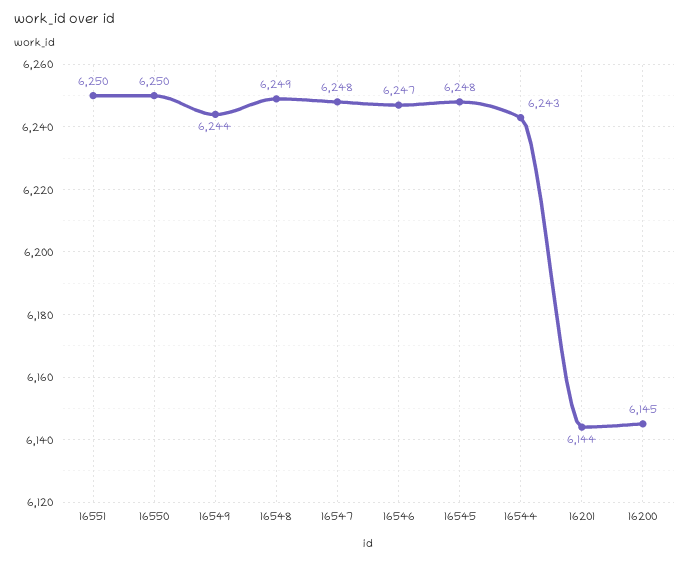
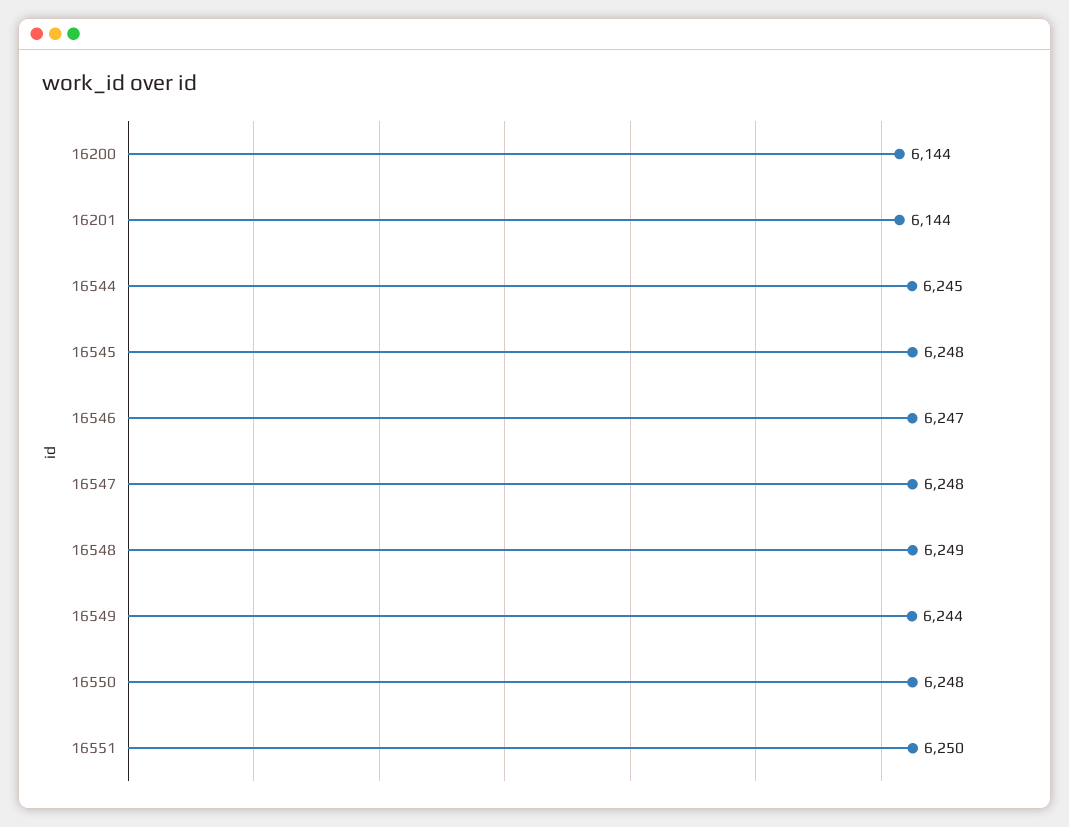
  {
    "16551": 6250,
-   "16550": 6250,
+   "16550": 6248,
    "16549": 6244,
    "16548": 6249,
    "16547": 6248,
    "16546": 6247,
    "16545": 6248,
-   "16544": 6243,
+   "16544": 6245,
    "16201": 6144,
-   "16200": 6145
+   "16200": 6144
  }

